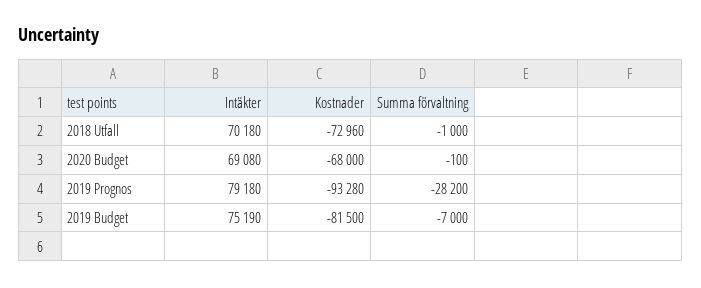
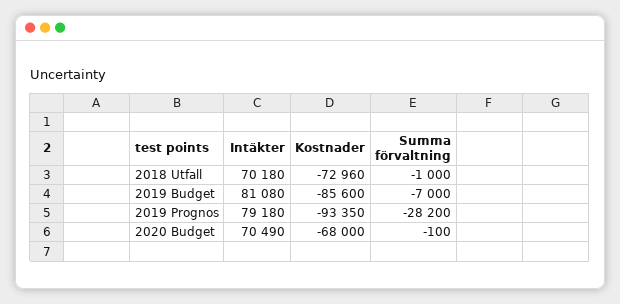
  {
    "Intäkter": {
      "2018 Utfall": 70180,
-     "2020 Budget": 69080,
+     "2020 Budget": 70490,
      "2019 Prognos": 79180,
-     "2019 Budget": 75190
+     "2019 Budget": 81080
    },
    "Kostnader": {
      "2018 Utfall": -72960,
      "2020 Budget": -68000,
-     "2019 Prognos": -93280,
+     "2019 Prognos": -93350,
-     "2019 Budget": -81500
+     "2019 Budget": -85600
    },
    "Summa förvaltning": {
      "2018 Utfall": -1000,
      "2020 Budget": -100,
      "2019 Prognos": -28200,
      "2019 Budget": -7000
    }
  }

